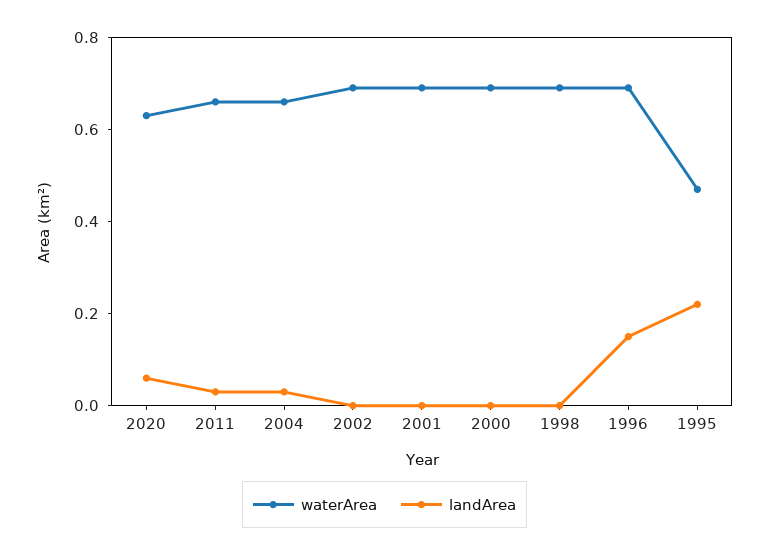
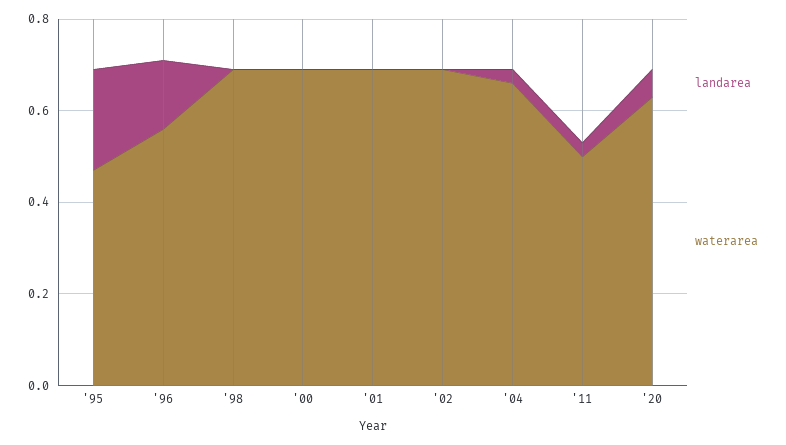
  {
    "waterArea": {
      "2020": 0.65,
-     "2011": 0.65,
+     "2011": 0.5,
      "2004": 0.65,
      "2002": 0.7,
      "2001": 0.7,
      "2000": 0.7,
      "1998": 0.7,
-     "1996": 0.7,
+     "1996": 0.55,
      "1995": 0.45
    },
    "landArea": {
      "2020": 0.05,
      "2011": 0.05,
      "2004": 0.05,
      "2002": 0,
      "2001": 0,
      "2000": 0,
      "1998": 0,
      "1996": 0.15,
      "1995": 0.2
    }
  }

